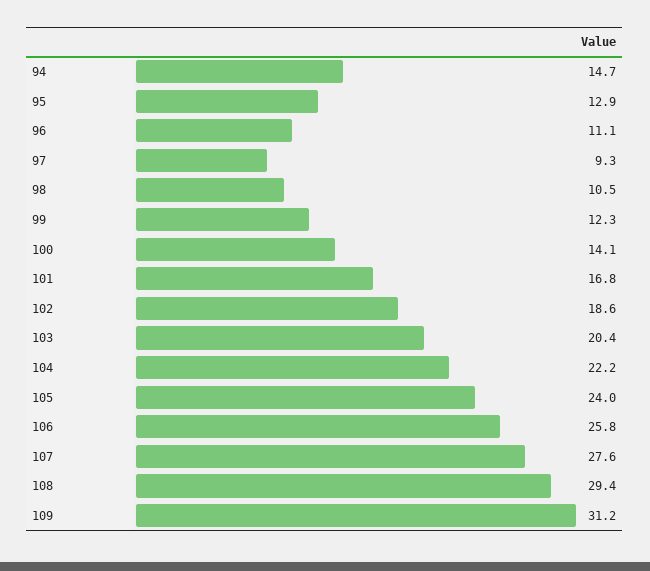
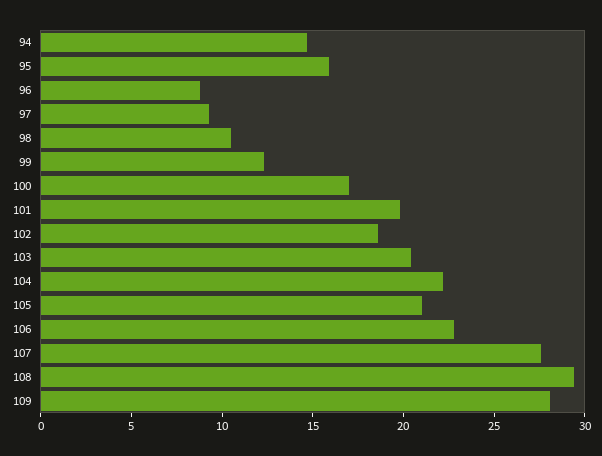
  {
    "94": 14.7,
-   "95": 12.9,
+   "95": 16,
-   "96": 11.1,
+   "96": 9,
    "97": 9.3,
    "98": 10.5,
    "99": 12.3,
-   "100": 14.1,
+   "100": 17,
-   "101": 16.8,
+   "101": 20,
    "102": 18.6,
    "103": 20.4,
    "104": 22.2,
-   "105": 24,
+   "105": 21,
-   "106": 25.8,
+   "106": 23,
    "107": 27.6,
    "108": 29.4,
-   "109": 31.2
+   "109": 28
  }

